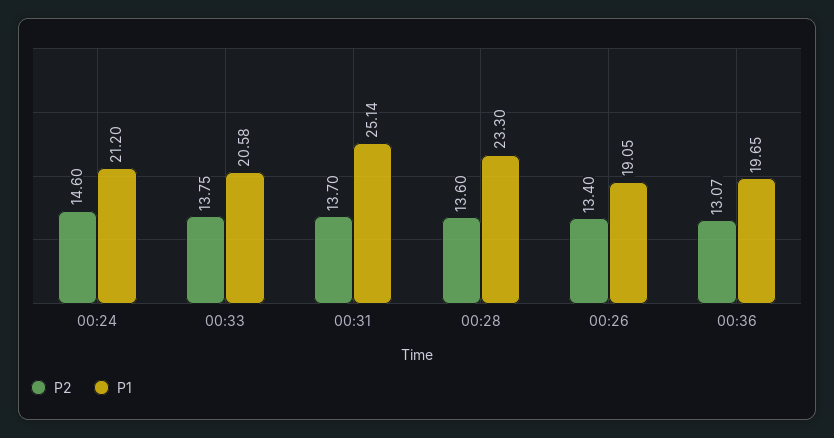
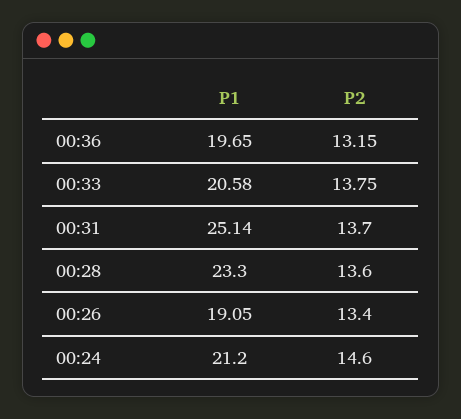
  {
    "P2": {
      "00:24": 14.6,
      "00:33": 13.75,
      "00:31": 13.7,
      "00:28": 13.6,
      "00:26": 13.4,
-     "00:36": 13.07
+     "00:36": 13.15
    },
    "P1": {
      "00:24": 21.2,
      "00:33": 20.58,
      "00:31": 25.14,
      "00:28": 23.3,
      "00:26": 19.05,
      "00:36": 19.65
    }
  }

